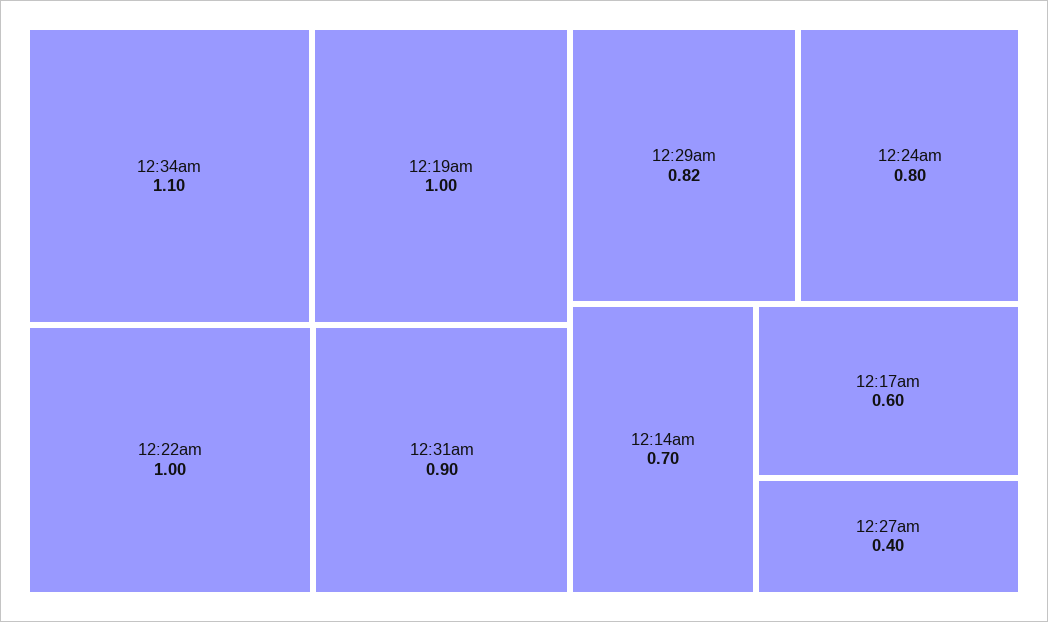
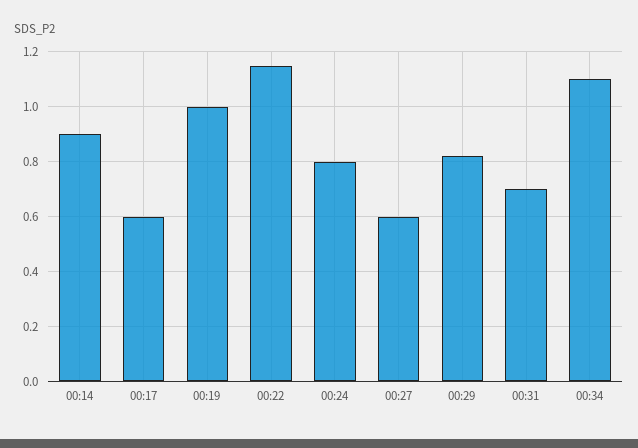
  {
    "12:34am": 1.1,
    "12:19am": 1,
-   "12:22am": 1,
+   "12:22am": 1.15,
-   "12:31am": 0.9,
+   "12:31am": 0.7,
    "12:29am": 0.82,
    "12:24am": 0.8,
-   "12:14am": 0.7,
+   "12:14am": 0.9,
    "12:17am": 0.6,
-   "12:27am": 0.4
+   "12:27am": 0.6
  }

